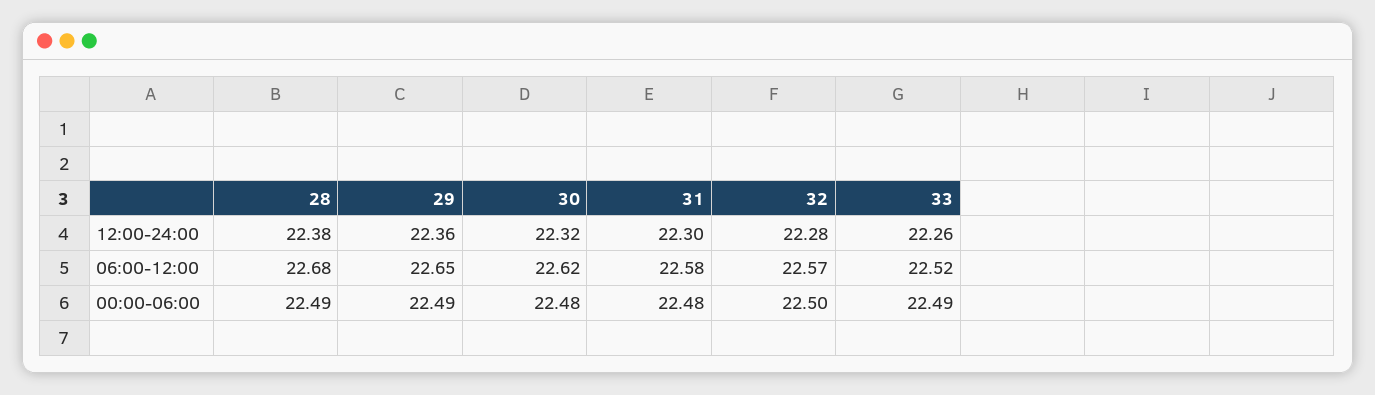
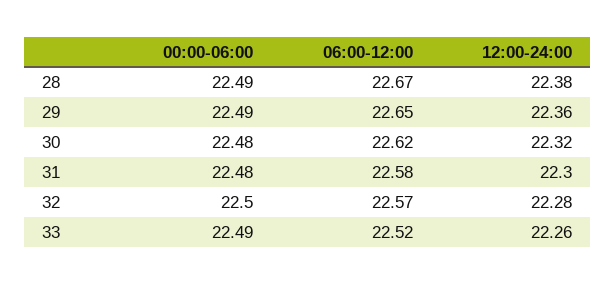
  {
    "28": {
      "12:00-24:00": 22.38,
-     "06:00-12:00": 22.68,
+     "06:00-12:00": 22.67,
      "00:00-06:00": 22.49
    },
    "29": {
      "12:00-24:00": 22.36,
      "06:00-12:00": 22.65,
      "00:00-06:00": 22.49
    },
    "30": {
      "12:00-24:00": 22.32,
      "06:00-12:00": 22.62,
      "00:00-06:00": 22.48
    },
    "31": {
      "12:00-24:00": 22.3,
      "06:00-12:00": 22.58,
      "00:00-06:00": 22.48
    },
    "32": {
      "12:00-24:00": 22.28,
      "06:00-12:00": 22.57,
      "00:00-06:00": 22.5
    },
    "33": {
      "12:00-24:00": 22.26,
      "06:00-12:00": 22.52,
      "00:00-06:00": 22.49
    }
  }

